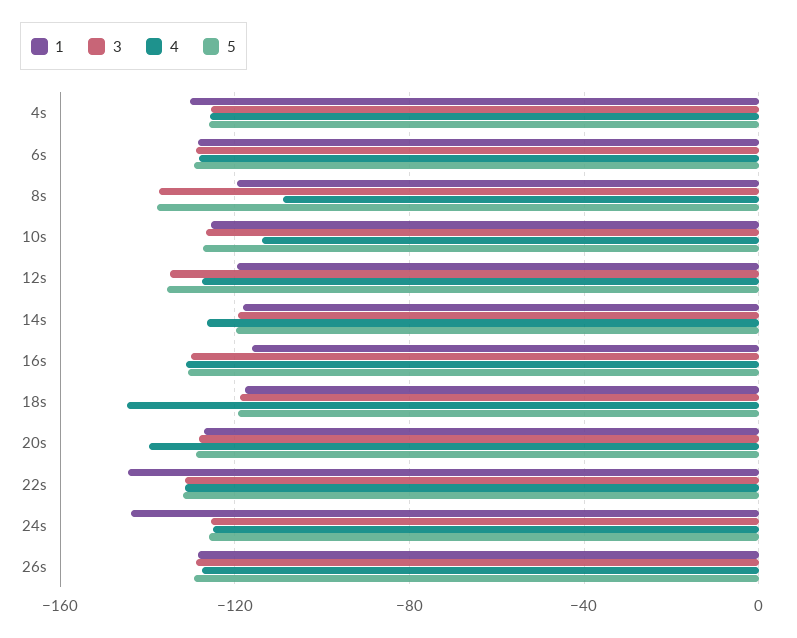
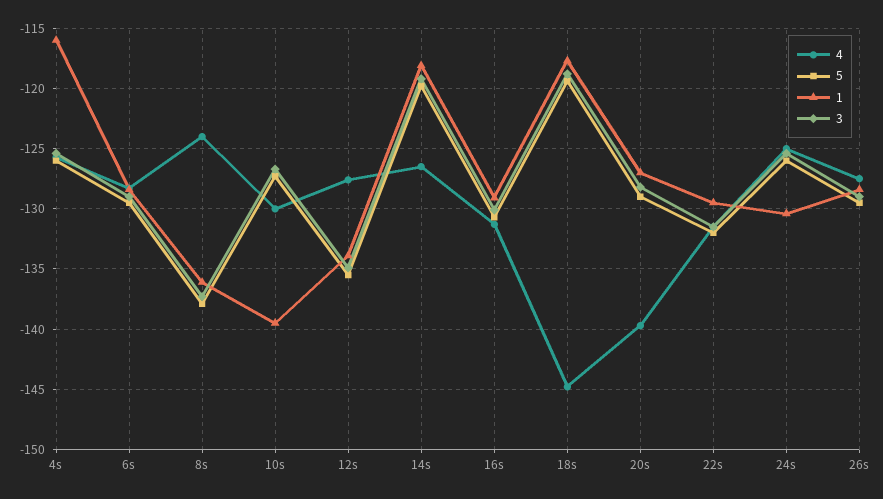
  {
    "1": {
-     "4s": -130,
+     "4s": -116,
      "6s": -128.5,
-     "8s": -120,
+     "8s": -136,
-     "10s": -125,
+     "10s": -139.5,
-     "12s": -120,
+     "12s": -134,
      "14s": -118,
-     "16s": -115,
+     "16s": -129,
      "18s": -117.5,
      "20s": -127,
-     "22s": -145,
+     "22s": -129.5,
-     "24s": -145,
+     "24s": -130.5,
      "26s": -128.5
    },
    "3": {
      "4s": -125.5,
      "6s": -129,
      "8s": -137.5,
      "10s": -126.5,
      "12s": -135,
      "14s": -119,
      "16s": -130,
      "18s": -119,
      "20s": -128,
      "22s": -131.5,
      "24s": -125.5,
      "26s": -129
    },
    "4": {
      "4s": -125.5,
      "6s": -128.5,
-     "8s": -110,
+     "8s": -124,
-     "10s": -115,
+     "10s": -130,
      "12s": -127.5,
      "14s": -126.5,
      "16s": -131.5,
      "18s": -145,
      "20s": -139.5,
      "22s": -131.5,
      "24s": -125,
      "26s": -127.5
    },
    "5": {
      "4s": -126,
      "6s": -129.5,
      "8s": -138,
      "10s": -127.5,
      "12s": -135.5,
      "14s": -120,
      "16s": -130.5,
      "18s": -119.5,
      "20s": -129,
      "22s": -132,
      "24s": -126,
      "26s": -129.5
    }
  }

